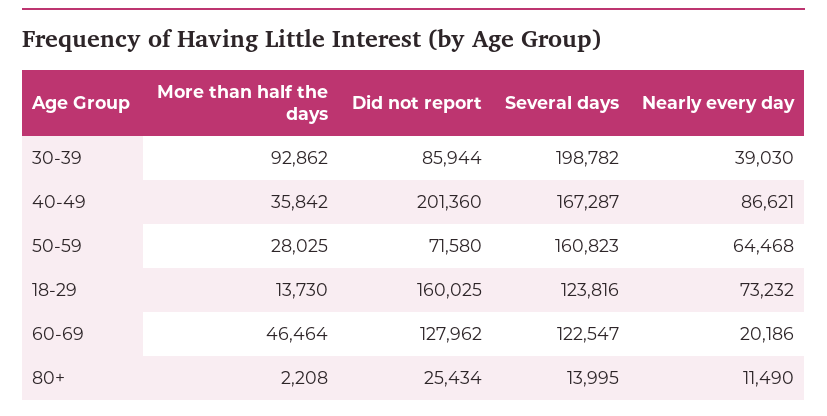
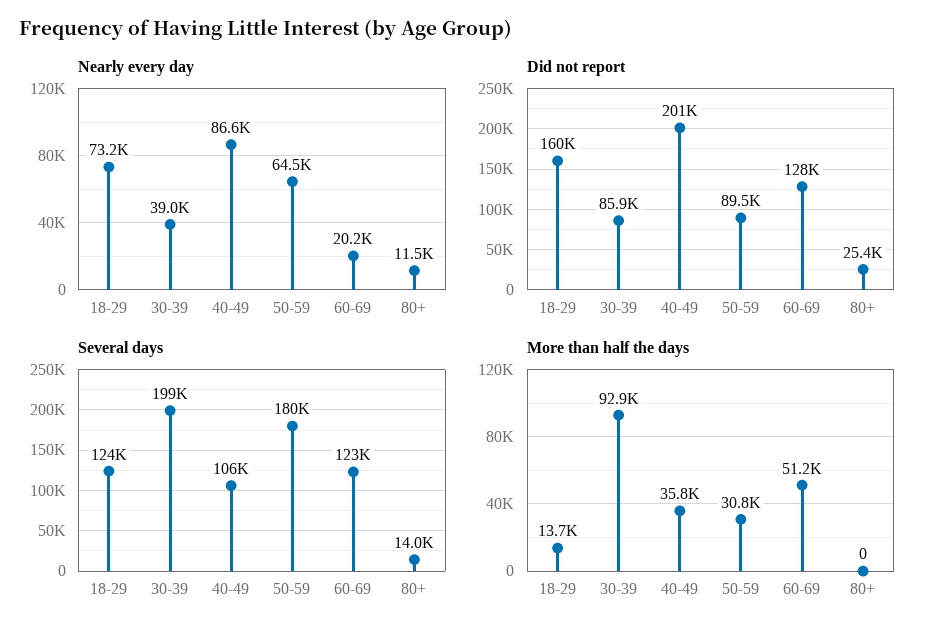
  {
    "More than half the days": {
      "30-39": 92862,
      "40-49": 35842,
-     "50-59": 28025,
+     "50-59": 30800,
      "18-29": 13730,
-     "60-69": 46464,
+     "60-69": 51200,
-     "80+": 2208
+     "80+": 0
    },
    "Did not report": {
      "30-39": 85944,
      "40-49": 201360,
-     "50-59": 71580,
+     "50-59": 89500,
      "18-29": 160025,
      "60-69": 127962,
      "80+": 25434
    },
    "Several days": {
      "30-39": 198782,
-     "40-49": 167287,
+     "40-49": 106000,
-     "50-59": 160823,
+     "50-59": 180000,
      "18-29": 123816,
      "60-69": 122547,
      "80+": 13995
    },
    "Nearly every day": {
      "30-39": 39030,
      "40-49": 86621,
      "50-59": 64468,
      "18-29": 73232,
      "60-69": 20186,
      "80+": 11490
    }
  }

